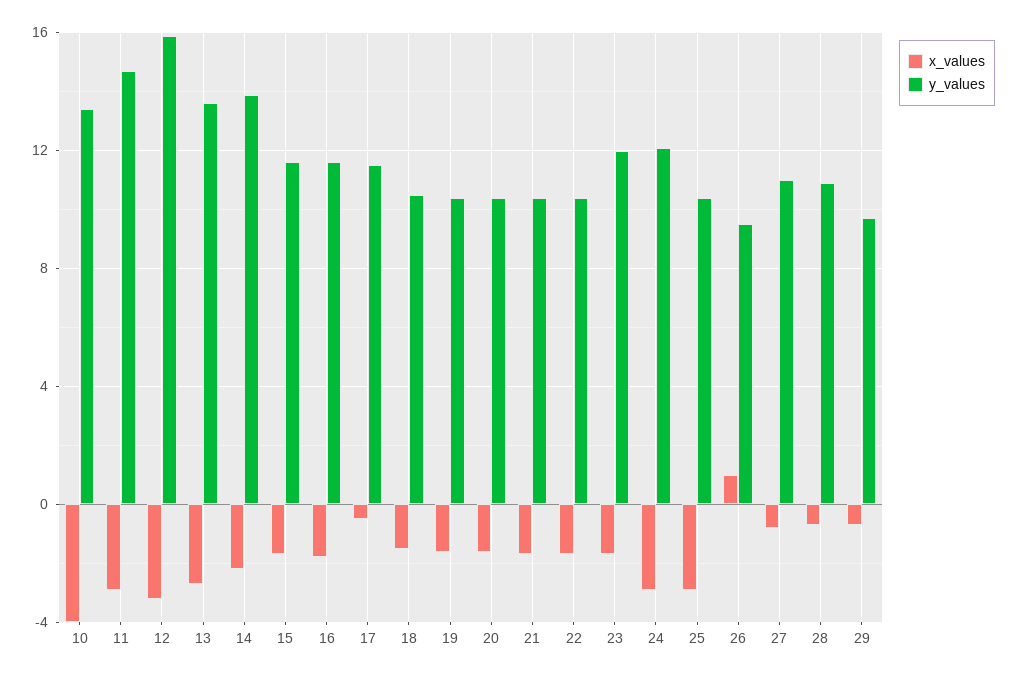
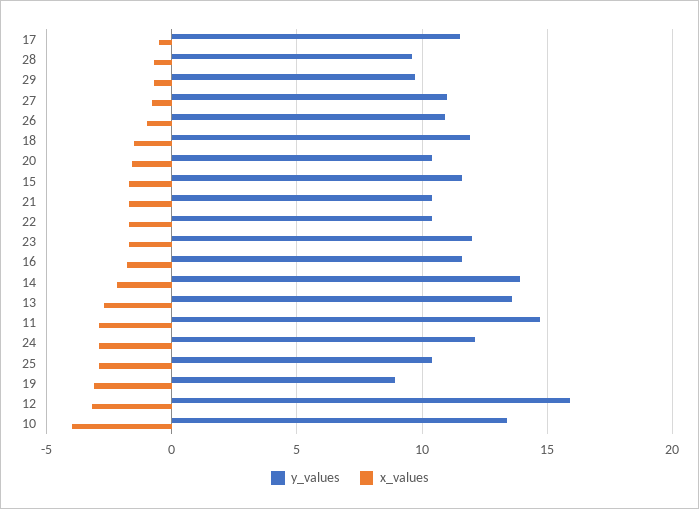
  {
    "x_values": {
      "10": -4,
      "11": -3,
      "12": -3,
      "13": -2.5,
      "14": -2,
      "15": -1.5,
      "16": -2,
      "17": -0.5,
      "18": -1.5,
-     "19": -1.5,
+     "19": -3,
      "20": -1.5,
      "21": -1.5,
      "22": -1.5,
      "23": -1.5,
      "24": -3,
      "25": -3,
-     "26": 1,
+     "26": -1,
      "27": -1,
      "28": -0.5,
      "29": -0.5
    },
    "y_values": {
      "10": 13.5,
      "11": 14.5,
      "12": 16,
      "13": 13.5,
      "14": 14,
      "15": 11.5,
      "16": 11.5,
      "17": 11.5,
-     "18": 10.5,
+     "18": 12,
-     "19": 10.5,
+     "19": 9,
      "20": 10.5,
      "21": 10.5,
      "22": 10.5,
      "23": 12,
      "24": 12,
      "25": 10.5,
-     "26": 9.5,
+     "26": 11,
      "27": 11,
-     "28": 11,
+     "28": 9.5,
      "29": 9.5
    }
  }

